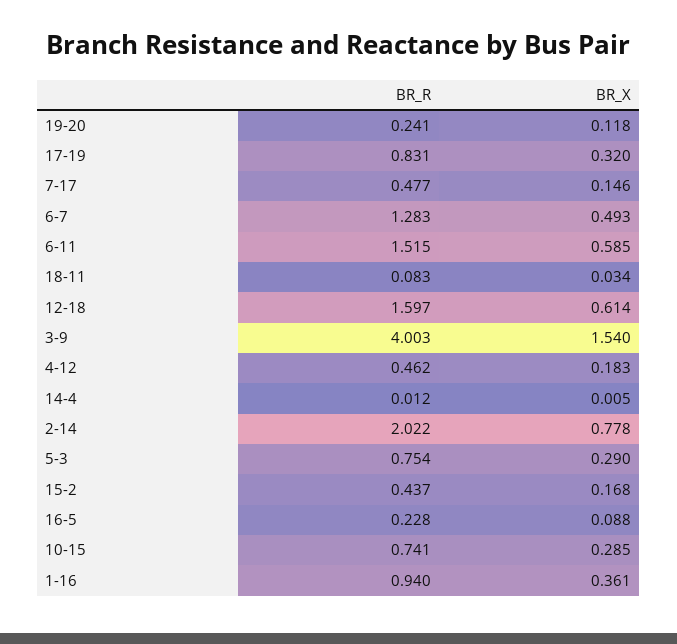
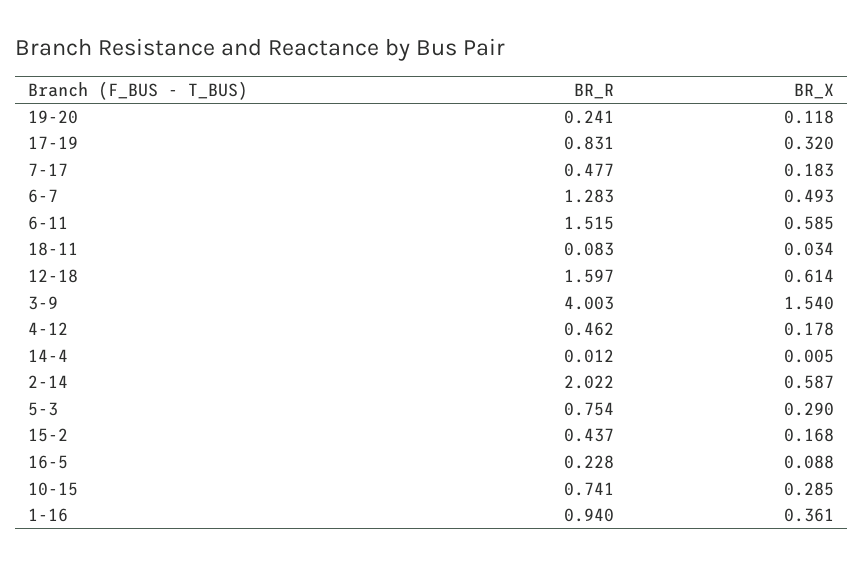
  {
    "BR_R": {
      "19-20": 0.241,
      "17-19": 0.831,
      "7-17": 0.477,
      "6-7": 1.283,
      "6-11": 1.515,
      "18-11": 0.083,
      "12-18": 1.597,
      "3-9": 4.003,
      "4-12": 0.462,
      "14-4": 0.012,
      "2-14": 2.022,
      "5-3": 0.754,
      "15-2": 0.437,
      "16-5": 0.228,
      "10-15": 0.741,
      "1-16": 0.94
    },
    "BR_X": {
      "19-20": 0.118,
      "17-19": 0.32,
-     "7-17": 0.146,
+     "7-17": 0.183,
      "6-7": 0.493,
      "6-11": 0.585,
      "18-11": 0.034,
      "12-18": 0.614,
      "3-9": 1.54,
-     "4-12": 0.183,
+     "4-12": 0.178,
      "14-4": 0.005,
-     "2-14": 0.778,
+     "2-14": 0.587,
      "5-3": 0.29,
      "15-2": 0.168,
      "16-5": 0.088,
      "10-15": 0.285,
      "1-16": 0.361
    }
  }

